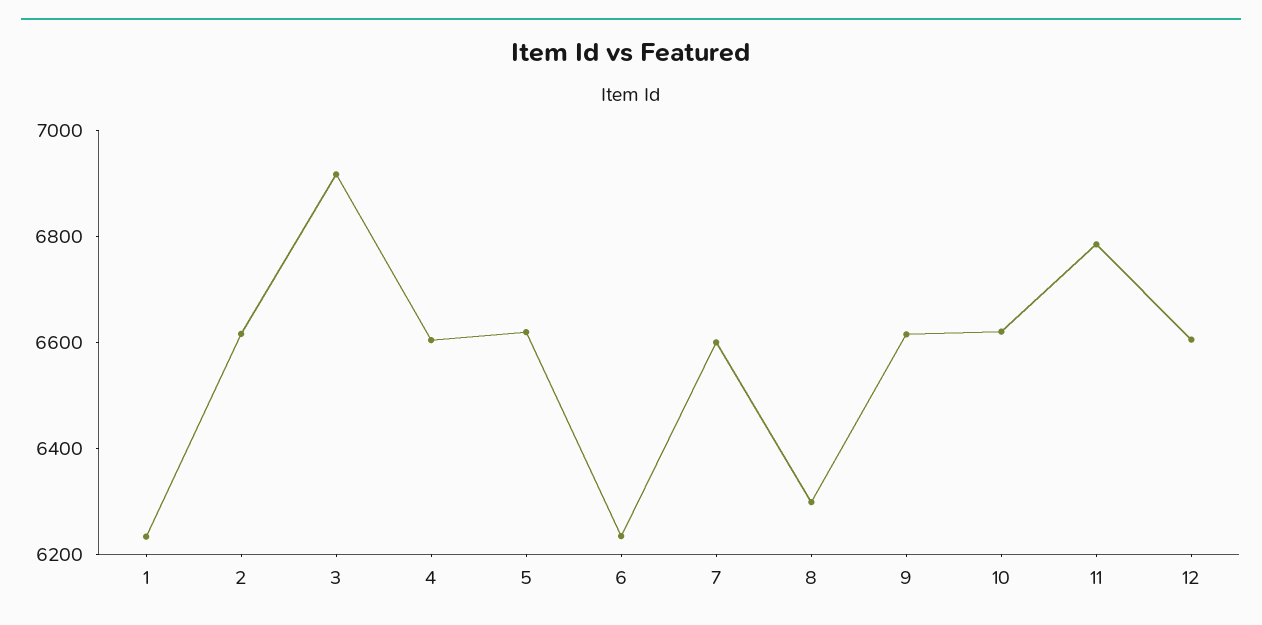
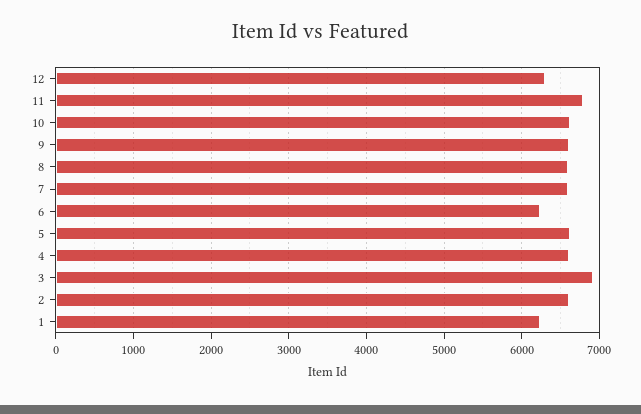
  {
    "1": 6250,
    "2": 6600,
    "3": 6900,
    "4": 6600,
    "5": 6600,
    "6": 6250,
    "7": 6600,
-   "8": 6300,
+   "8": 6600,
    "9": 6600,
    "10": 6600,
    "11": 6800,
-   "12": 6600
+   "12": 6300
  }

